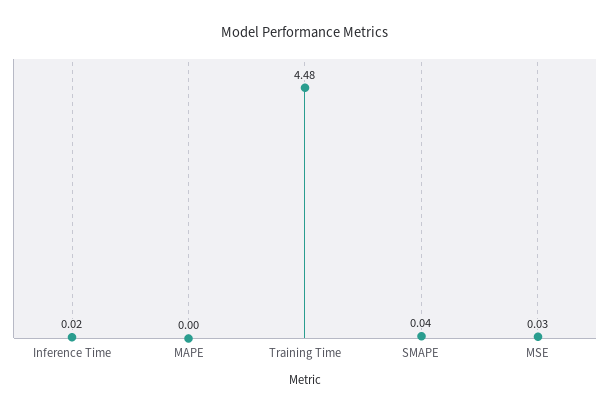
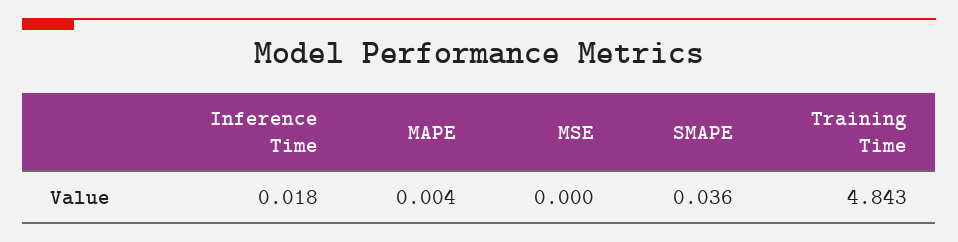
  {
    "Inference Time": 0.018,
    "MAPE": 0.004,
-   "Training Time": 4.48,
+   "Training Time": 4.843,
    "SMAPE": 0.036,
-   "MSE": 0.03
+   "MSE": 0
  }

